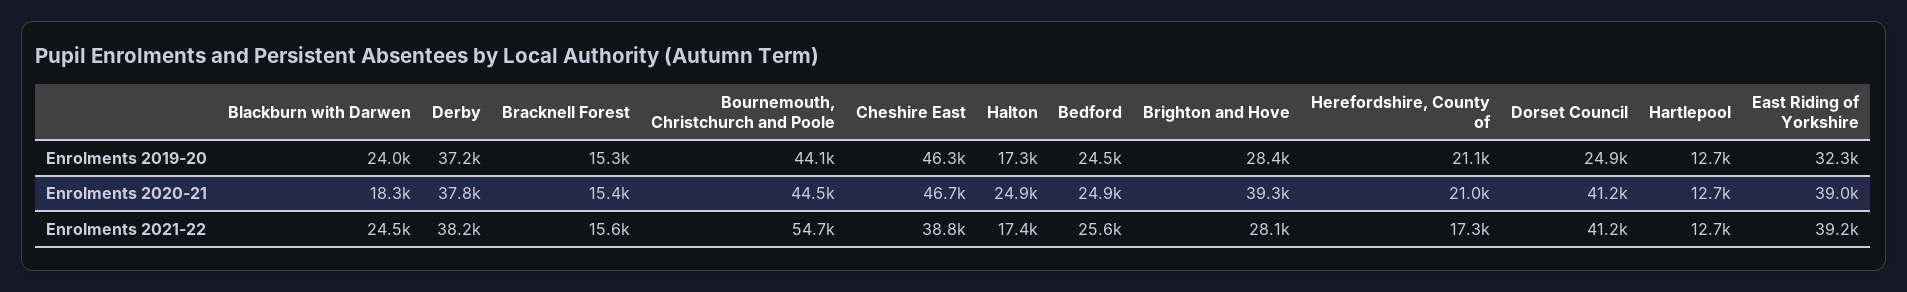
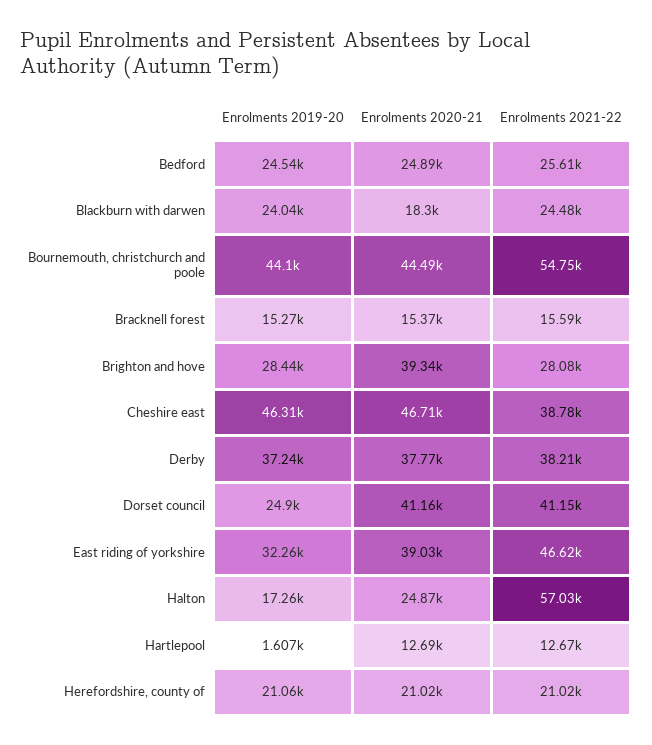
  {
    "Blackburn with Darwen": {
      "Enrolments 2019-20": 24040,
      "Enrolments 2020-21": 18300,
      "Enrolments 2021-22": 24480
    },
    "Derby": {
      "Enrolments 2019-20": 37240,
      "Enrolments 2020-21": 37770,
      "Enrolments 2021-22": 38210
    },
    "Bracknell Forest": {
      "Enrolments 2019-20": 15270,
      "Enrolments 2020-21": 15370,
      "Enrolments 2021-22": 15590
    },
    "Bournemouth, Christchurch and Poole": {
      "Enrolments 2019-20": 44100,
      "Enrolments 2020-21": 44490,
      "Enrolments 2021-22": 54750
    },
    "Cheshire East": {
      "Enrolments 2019-20": 46310,
      "Enrolments 2020-21": 46710,
      "Enrolments 2021-22": 38780
    },
    "Halton": {
      "Enrolments 2019-20": 17260,
      "Enrolments 2020-21": 24870,
-     "Enrolments 2021-22": 17400
+     "Enrolments 2021-22": 57030
    },
    "Bedford": {
      "Enrolments 2019-20": 24540,
      "Enrolments 2020-21": 24890,
      "Enrolments 2021-22": 25610
    },
    "Brighton and Hove": {
      "Enrolments 2019-20": 28440,
      "Enrolments 2020-21": 39340,
      "Enrolments 2021-22": 28080
    },
    "Herefordshire, County of": {
      "Enrolments 2019-20": 21060,
      "Enrolments 2020-21": 21020,
-     "Enrolments 2021-22": 17300
+     "Enrolments 2021-22": 21020
    },
    "Dorset Council": {
      "Enrolments 2019-20": 24900,
      "Enrolments 2020-21": 41160,
      "Enrolments 2021-22": 41150
    },
    "Hartlepool": {
-     "Enrolments 2019-20": 12700,
+     "Enrolments 2019-20": 1607,
      "Enrolments 2020-21": 12690,
      "Enrolments 2021-22": 12670
    },
    "East Riding of Yorkshire": {
      "Enrolments 2019-20": 32260,
      "Enrolments 2020-21": 39030,
-     "Enrolments 2021-22": 39200
+     "Enrolments 2021-22": 46620
    }
  }

